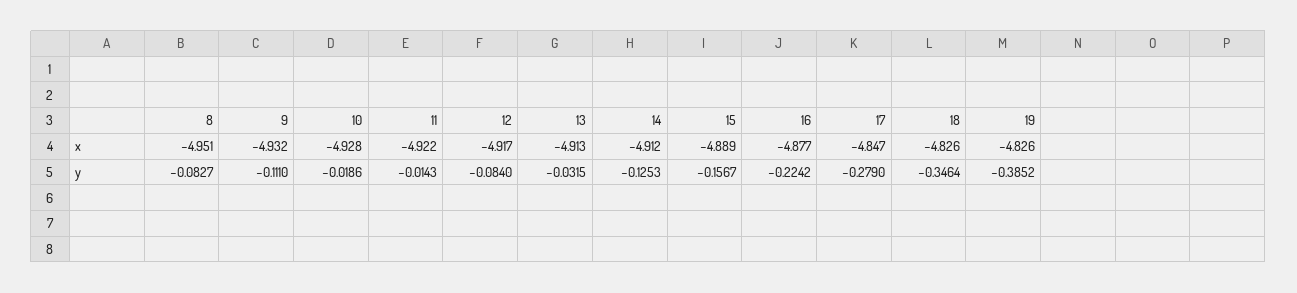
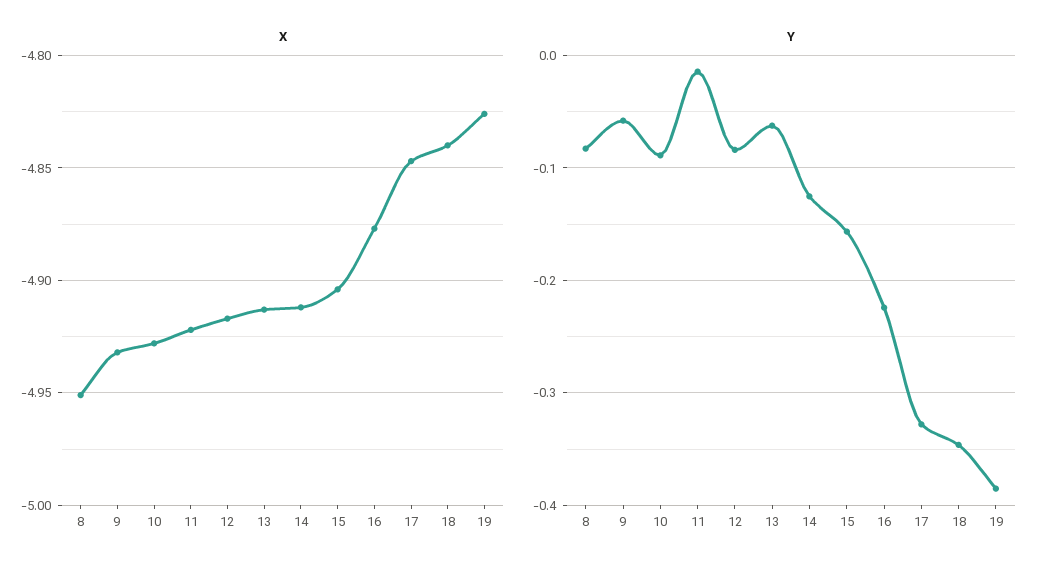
  {
    "x": {
      "8": -4.951,
      "9": -4.932,
      "10": -4.928,
      "11": -4.922,
      "12": -4.917,
      "13": -4.913,
      "14": -4.912,
-     "15": -4.889,
+     "15": -4.905,
      "16": -4.877,
      "17": -4.847,
-     "18": -4.826,
+     "18": -4.84,
      "19": -4.826
    },
    "y": {
      "8": -0.0827,
-     "9": -0.111,
+     "9": -0.06,
-     "10": -0.0186,
+     "10": -0.09,
      "11": -0.0143,
      "12": -0.084,
-     "13": -0.0315,
+     "13": -0.06,
      "14": -0.1253,
      "15": -0.1567,
      "16": -0.2242,
-     "17": -0.279,
+     "17": -0.33,
      "18": -0.3464,
      "19": -0.3852
    }
  }

